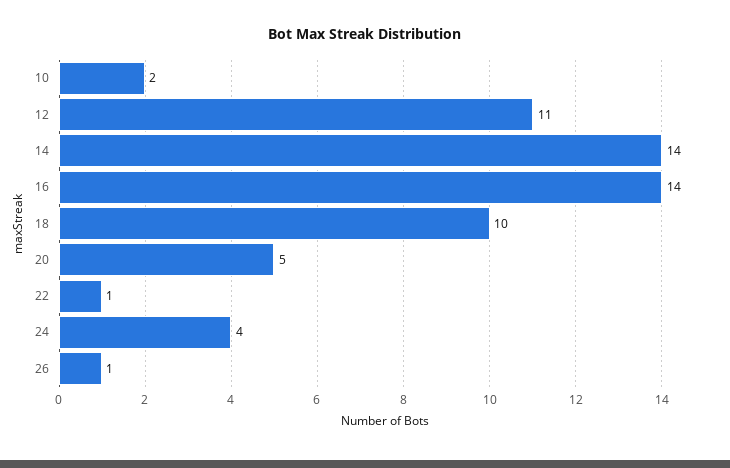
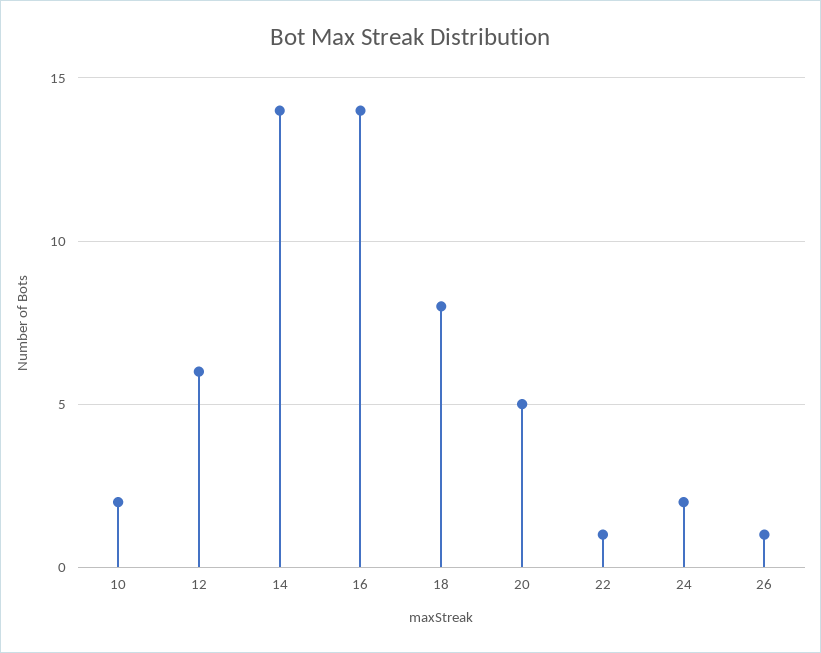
  {
    "10": 2,
-   "12": 11,
+   "12": 6,
    "14": 14,
    "16": 14,
-   "18": 10,
+   "18": 8,
    "20": 5,
    "22": 1,
-   "24": 4,
+   "24": 2,
    "26": 1
  }

